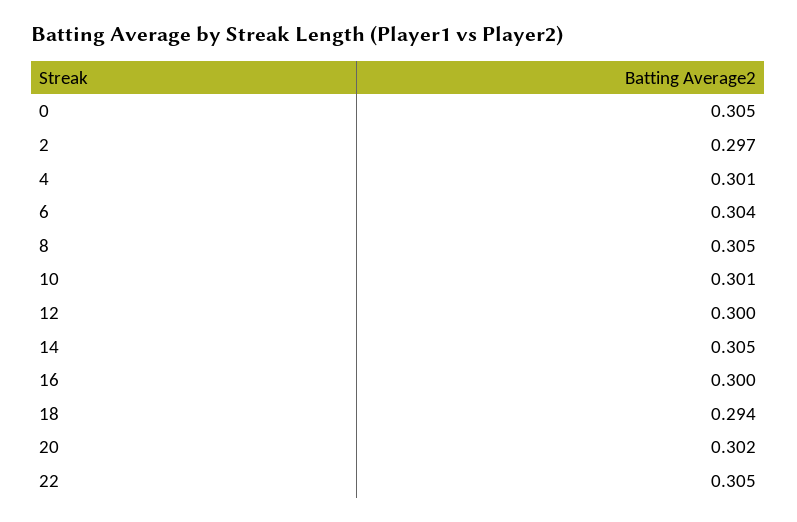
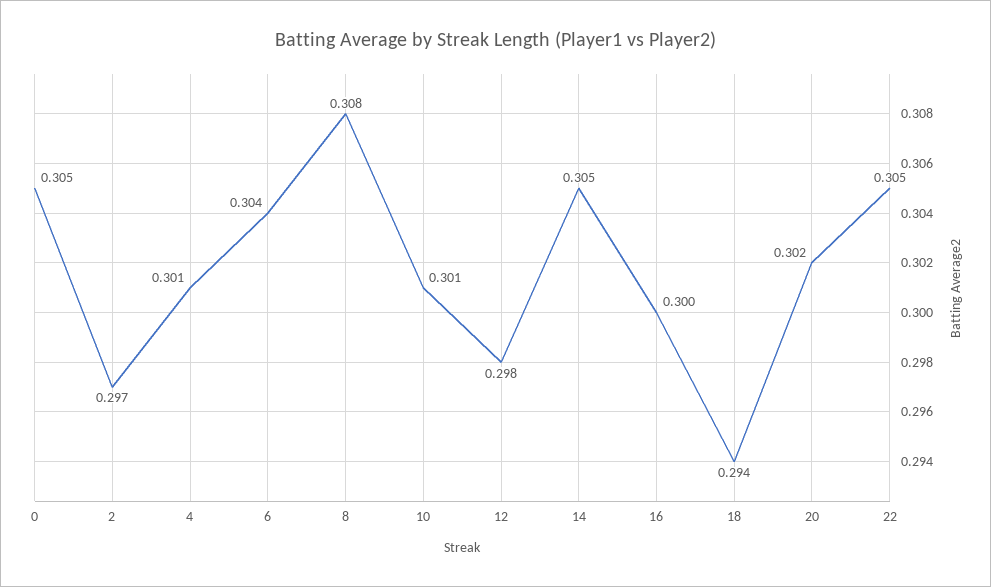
  {
    "0": 0.305,
    "2": 0.297,
    "4": 0.301,
    "6": 0.304,
-   "8": 0.305,
+   "8": 0.308,
    "10": 0.301,
-   "12": 0.3,
+   "12": 0.298,
    "14": 0.305,
    "16": 0.3,
    "18": 0.294,
    "20": 0.302,
    "22": 0.305
  }

